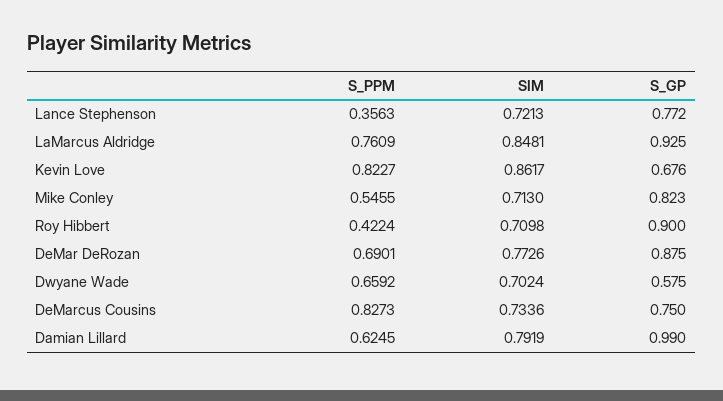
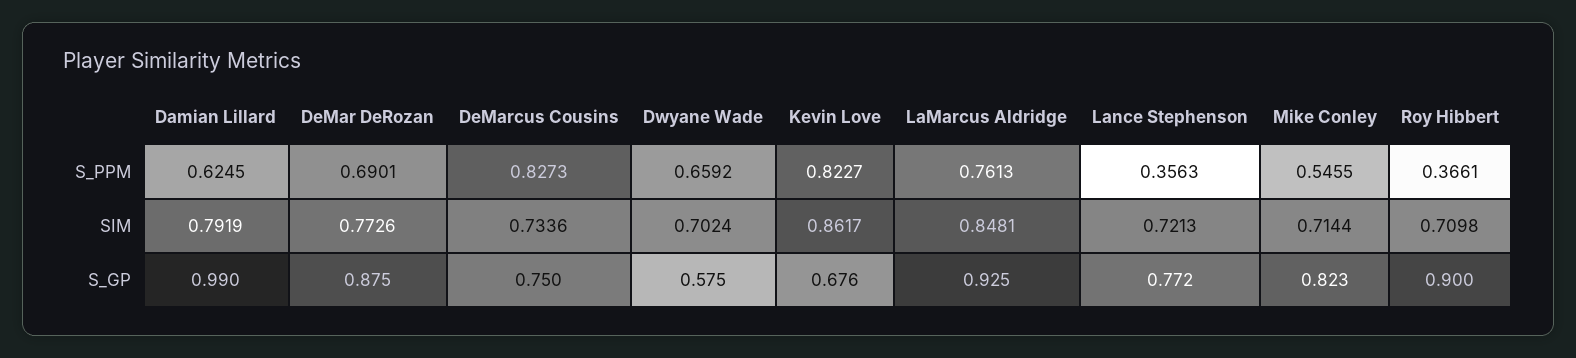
  {
    "S_PPM": {
      "Lance Stephenson": 0.3563,
-     "LaMarcus Aldridge": 0.7609,
+     "LaMarcus Aldridge": 0.7613,
      "Kevin Love": 0.8227,
      "Mike Conley": 0.5455,
-     "Roy Hibbert": 0.4224,
+     "Roy Hibbert": 0.3661,
      "DeMar DeRozan": 0.6901,
      "Dwyane Wade": 0.6592,
      "DeMarcus Cousins": 0.8273,
      "Damian Lillard": 0.6245
    },
    "SIM": {
      "Lance Stephenson": 0.7213,
      "LaMarcus Aldridge": 0.8481,
      "Kevin Love": 0.8617,
-     "Mike Conley": 0.713,
+     "Mike Conley": 0.7144,
      "Roy Hibbert": 0.7098,
      "DeMar DeRozan": 0.7726,
      "Dwyane Wade": 0.7024,
      "DeMarcus Cousins": 0.7336,
      "Damian Lillard": 0.7919
    },
    "S_GP": {
      "Lance Stephenson": 0.772,
      "LaMarcus Aldridge": 0.925,
      "Kevin Love": 0.676,
      "Mike Conley": 0.823,
      "Roy Hibbert": 0.9,
      "DeMar DeRozan": 0.875,
      "Dwyane Wade": 0.575,
      "DeMarcus Cousins": 0.75,
      "Damian Lillard": 0.99
    }
  }

